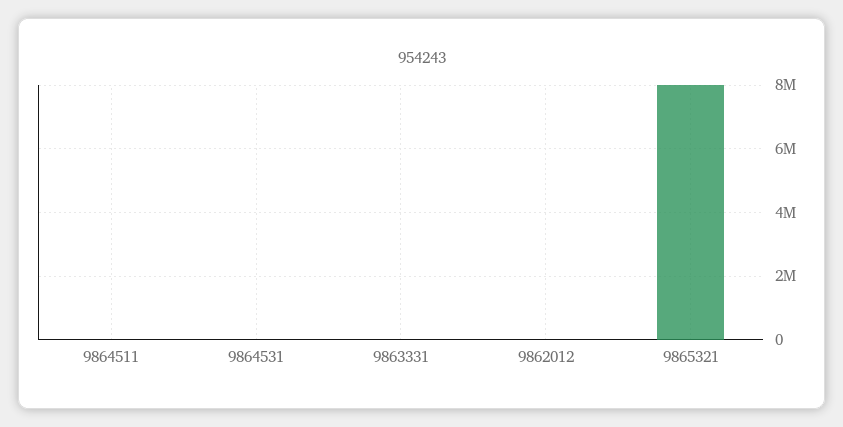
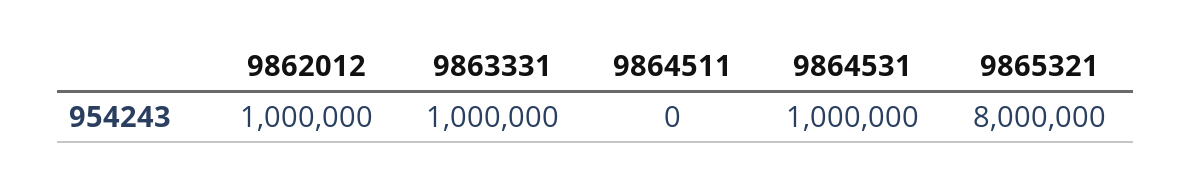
  {
    "9864511": 0,
-   "9864531": 0,
+   "9864531": 1000000,
-   "9863331": 0,
+   "9863331": 1000000,
-   "9862012": 0,
+   "9862012": 1000000,
    "9865321": 8000000
  }

